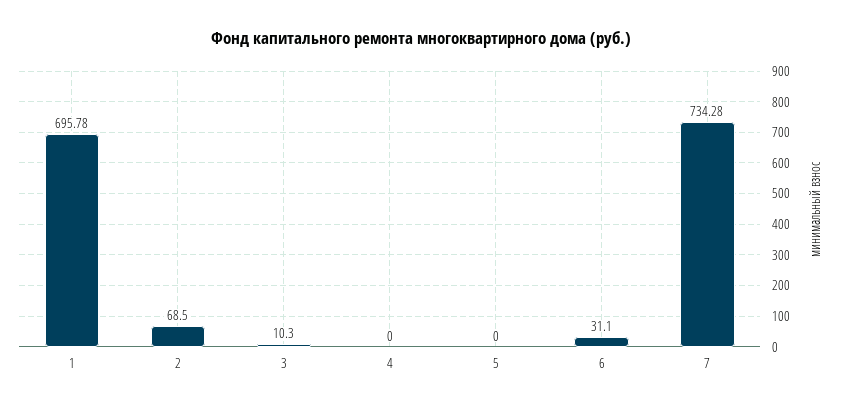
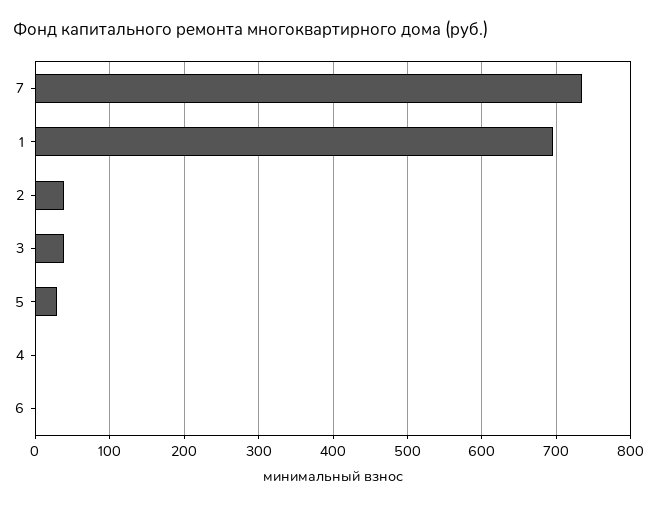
  {
    "1": 695.78,
-   "2": 68.5,
+   "2": 40,
-   "3": 10.3,
+   "3": 40,
    "4": 0,
-   "5": 0,
+   "5": 30,
-   "6": 31.1,
+   "6": 0,
    "7": 734.28
  }

